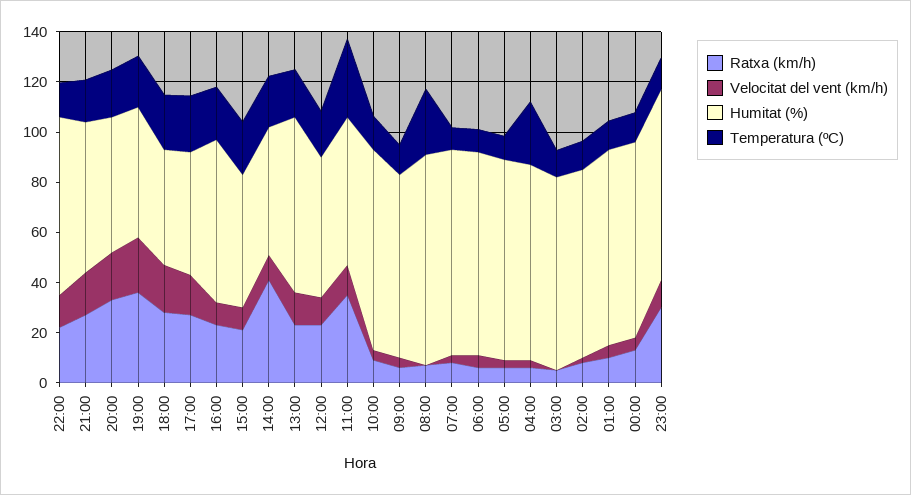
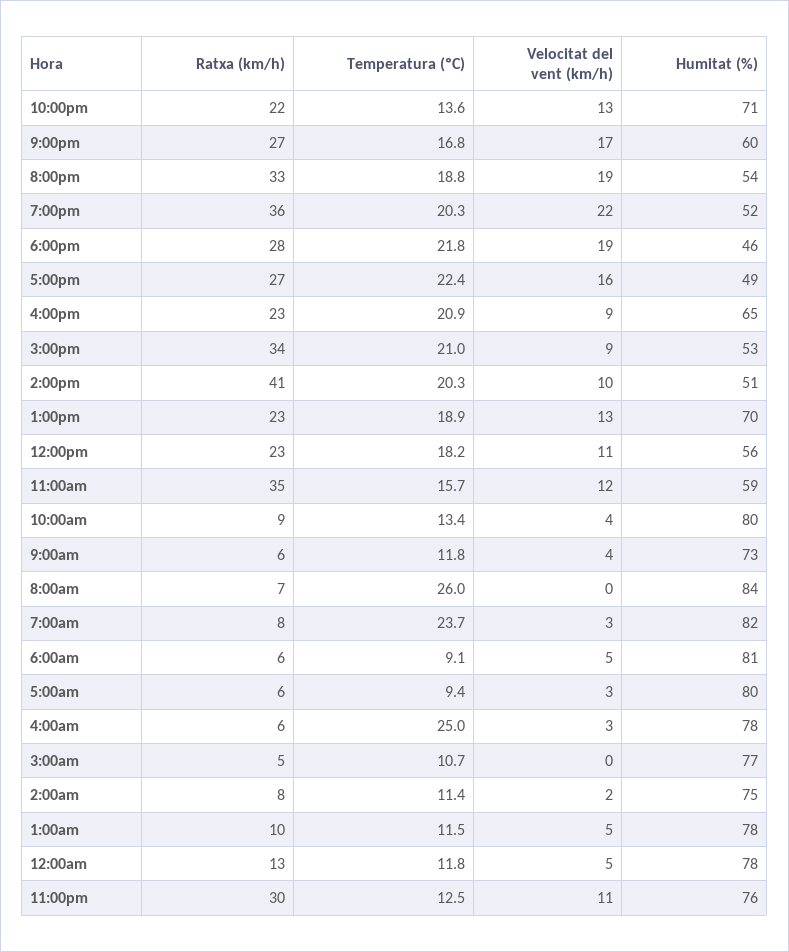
  {
    "Ratxa (km/h)": {
      "22:00": 22,
      "21:00": 27,
      "20:00": 33,
      "19:00": 36,
      "18:00": 28,
      "17:00": 27,
      "16:00": 23,
-     "15:00": 20,
+     "15:00": 34,
      "14:00": 41,
      "13:00": 23,
      "12:00": 23,
      "11:00": 35,
      "10:00": 9,
      "09:00": 6,
      "08:00": 7,
      "07:00": 8,
      "06:00": 6,
      "05:00": 6,
      "04:00": 6,
      "03:00": 5,
      "02:00": 8,
      "01:00": 10,
      "00:00": 13,
      "23:00": 30
    },
    "Velocitat del vent (km/h)": {
      "22:00": 13,
      "21:00": 17,
      "20:00": 19,
      "19:00": 22,
      "18:00": 19,
      "17:00": 16,
      "16:00": 9,
      "15:00": 9,
      "14:00": 10,
      "13:00": 13,
      "12:00": 11,
      "11:00": 12,
      "10:00": 4,
      "09:00": 4,
      "08:00": 0,
      "07:00": 3,
      "06:00": 5,
      "05:00": 3,
      "04:00": 3,
      "03:00": 0,
      "02:00": 2,
      "01:00": 5,
      "00:00": 5,
      "23:00": 11
    },
    "Humitat (%)": {
      "22:00": 71,
      "21:00": 60,
      "20:00": 54,
      "19:00": 52,
      "18:00": 46,
      "17:00": 49,
      "16:00": 65,
      "15:00": 53,
      "14:00": 51,
      "13:00": 70,
      "12:00": 56,
      "11:00": 59,
      "10:00": 80,
      "09:00": 73,
      "08:00": 84,
      "07:00": 82,
      "06:00": 81,
      "05:00": 80,
      "04:00": 78,
      "03:00": 77,
      "02:00": 75,
      "01:00": 78,
      "00:00": 78,
      "23:00": 76
    },
    "Temperatura (ºC)": {
      "22:00": 13.6,
      "21:00": 16.8,
      "20:00": 18.8,
      "19:00": 20.3,
      "18:00": 21.8,
      "17:00": 22.4,
      "16:00": 20.9,
      "15:00": 21,
      "14:00": 20.3,
      "13:00": 18.9,
      "12:00": 18.2,
-     "11:00": 30,
+     "11:00": 15.7,
      "10:00": 13.4,
      "09:00": 11.8,
      "08:00": 26,
-     "07:00": 10,
+     "07:00": 23.7,
      "06:00": 9.1,
      "05:00": 9.4,
      "04:00": 25,
      "03:00": 10.7,
      "02:00": 11.4,
      "01:00": 11.5,
      "00:00": 11.8,
      "23:00": 12.5
    }
  }

